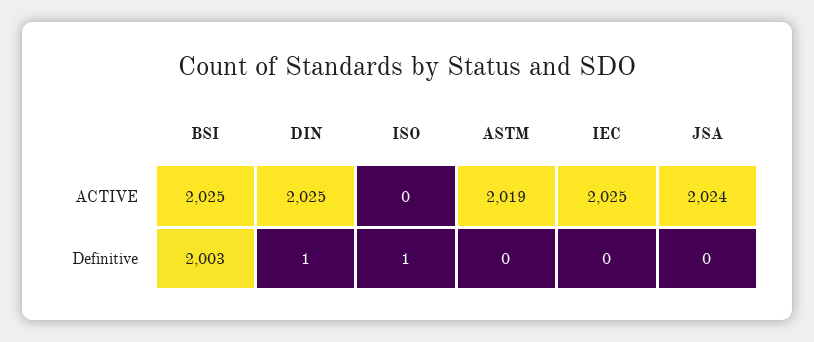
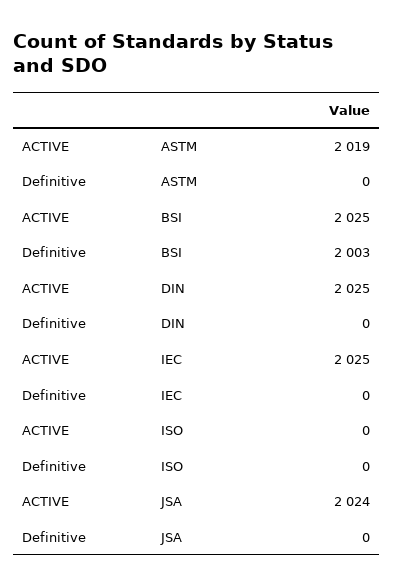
  {
    "BSI": {
      "ACTIVE": 2025,
      "Definitive": 2003
    },
    "DIN": {
      "ACTIVE": 2025,
-     "Definitive": 1
+     "Definitive": 0
    },
    "ISO": {
      "ACTIVE": 0,
-     "Definitive": 1
+     "Definitive": 0
    },
    "ASTM": {
      "ACTIVE": 2019,
      "Definitive": 0
    },
    "IEC": {
      "ACTIVE": 2025,
      "Definitive": 0
    },
    "JSA": {
      "ACTIVE": 2024,
      "Definitive": 0
    }
  }

